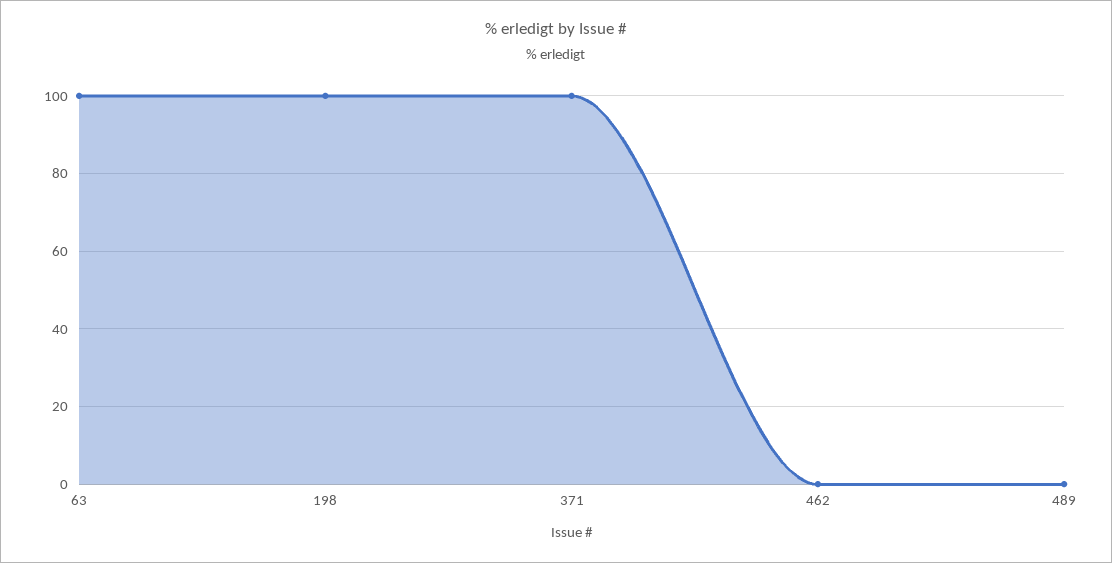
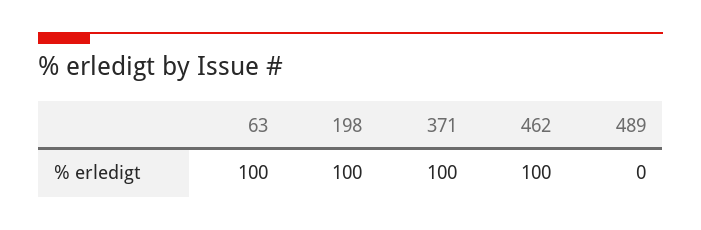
  {
    "63": 100,
    "198": 100,
    "371": 100,
-   "462": 0,
+   "462": 100,
    "489": 0
  }

